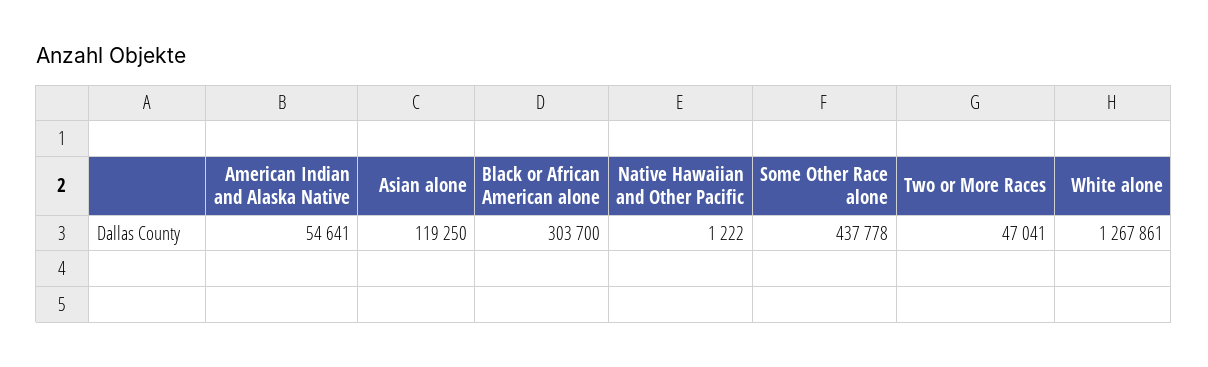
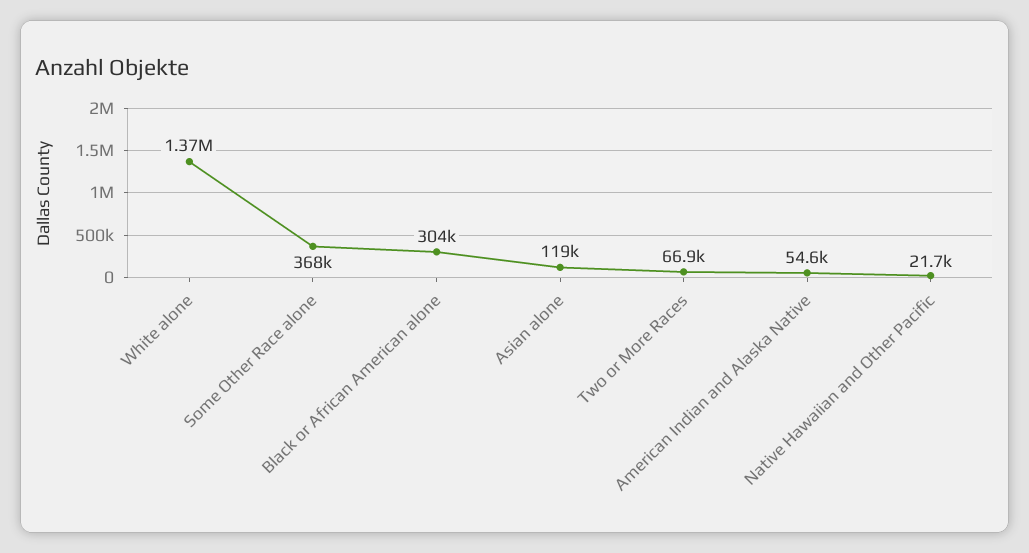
  {
    "American Indian and Alaska Native": 54641,
    "Asian alone": 119250,
    "Black or African American alone": 303700,
-   "Native Hawaiian and Other Pacific": 1222,
+   "Native Hawaiian and Other Pacific": 21700,
-   "Some Other Race alone": 437778,
+   "Some Other Race alone": 368000,
-   "Two or More Races": 47041,
+   "Two or More Races": 66900,
-   "White alone": 1267861
+   "White alone": 1370000
  }

